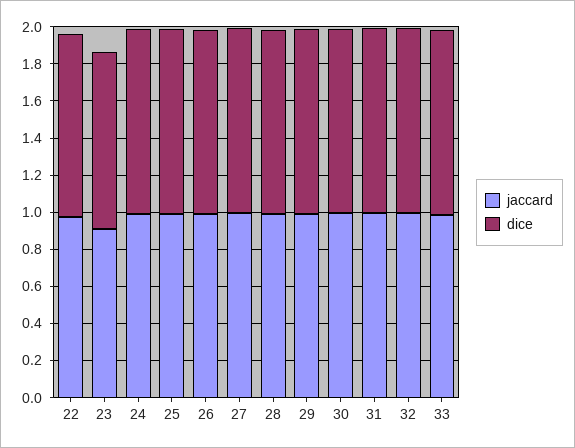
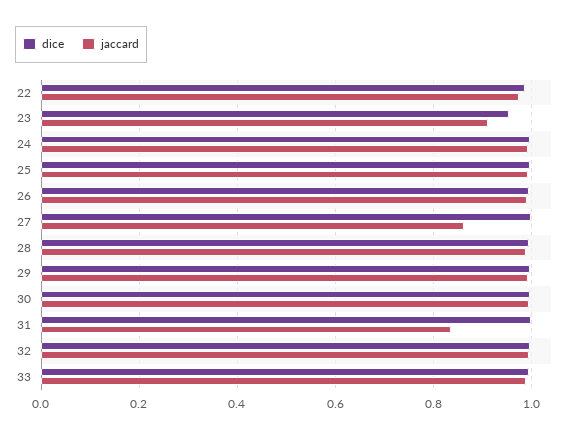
  {
    "jaccard": {
      "22": 0.98,
      "23": 0.92,
      "24": 1,
      "25": 1,
      "26": 1,
-     "27": 1,
+     "27": 0.86,
      "28": 0.98,
      "29": 1,
      "30": 1,
-     "31": 1,
+     "31": 0.84,
      "32": 1,
      "33": 0.98
    },
    "dice": {
      "22": 0.98,
      "23": 0.96,
      "24": 1,
      "25": 1,
      "26": 1,
      "27": 1,
      "28": 1,
      "29": 1,
      "30": 1,
      "31": 1,
      "32": 1,
      "33": 1
    }
  }

